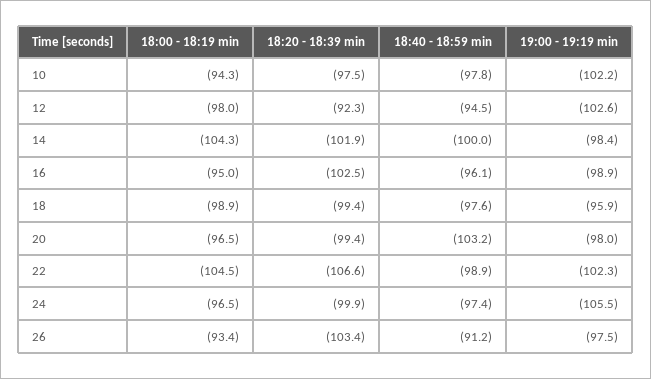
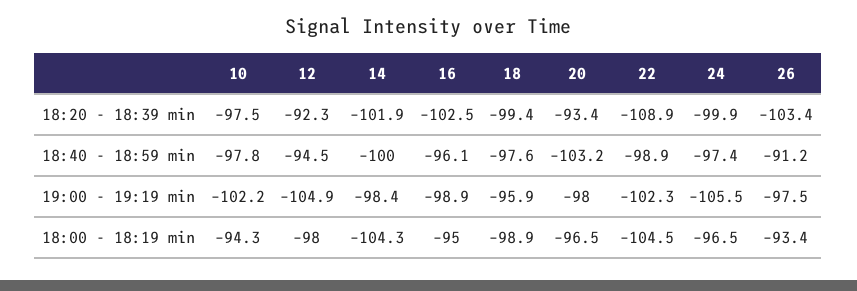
  {
    "18:00 - 18:19 min": {
      "10": -94.3,
      "12": -98,
      "14": -104.3,
      "16": -95,
      "18": -98.9,
      "20": -96.5,
      "22": -104.5,
      "24": -96.5,
      "26": -93.4
    },
    "18:20 - 18:39 min": {
      "10": -97.5,
      "12": -92.3,
      "14": -101.9,
      "16": -102.5,
      "18": -99.4,
-     "20": -99.4,
+     "20": -93.4,
-     "22": -106.6,
+     "22": -108.9,
      "24": -99.9,
      "26": -103.4
    },
    "18:40 - 18:59 min": {
      "10": -97.8,
      "12": -94.5,
      "14": -100,
      "16": -96.1,
      "18": -97.6,
      "20": -103.2,
      "22": -98.9,
      "24": -97.4,
      "26": -91.2
    },
    "19:00 - 19:19 min": {
      "10": -102.2,
-     "12": -102.6,
+     "12": -104.9,
      "14": -98.4,
      "16": -98.9,
      "18": -95.9,
      "20": -98,
      "22": -102.3,
      "24": -105.5,
      "26": -97.5
    }
  }

